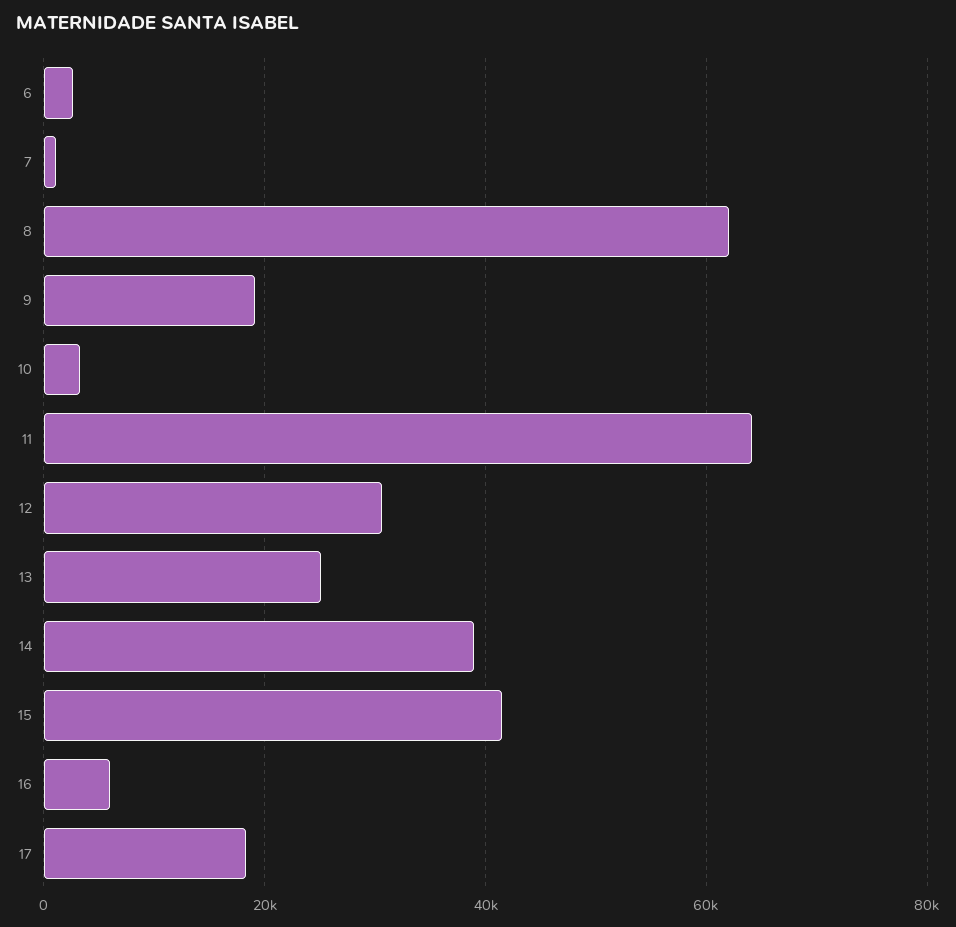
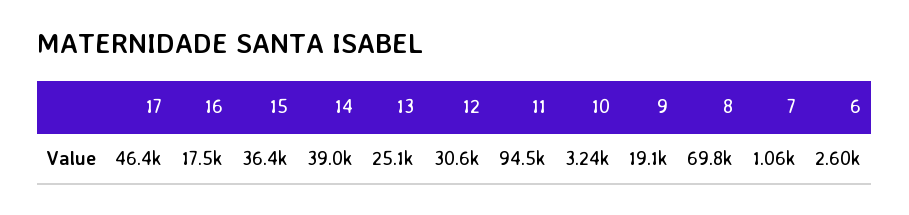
  {
    "6": 2600,
    "7": 1060,
-   "8": 62000,
+   "8": 69800,
    "9": 19100,
    "10": 3240,
-   "11": 64000,
+   "11": 94500,
    "12": 30600,
    "13": 25100,
    "14": 39000,
-   "15": 42000,
+   "15": 36400,
-   "16": 6000,
+   "16": 17500,
-   "17": 18000
+   "17": 46400
  }

